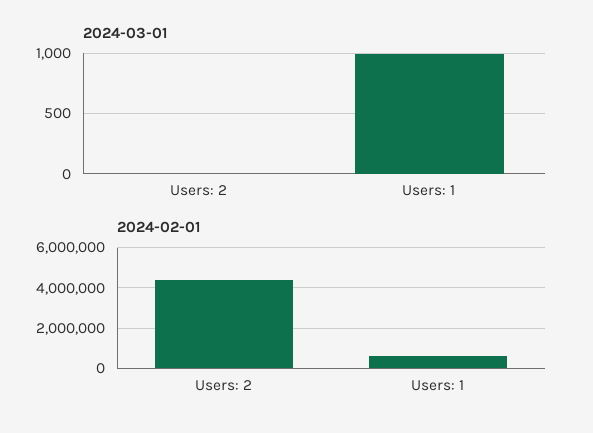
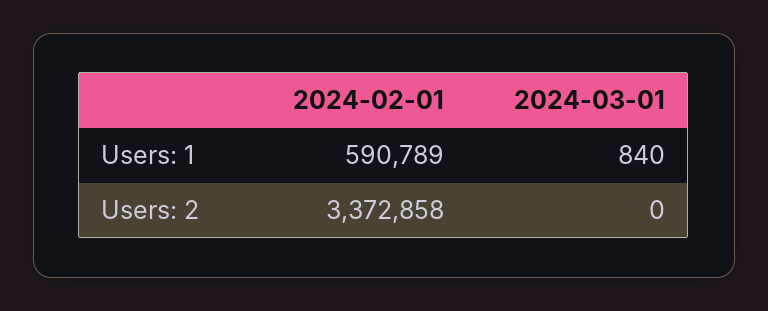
  {
    "2024-03-01": {
      "Users: 2": 0,
-     "Users: 1": 1000
+     "Users: 1": 840
    },
    "2024-02-01": {
-     "Users: 2": 4500000,
+     "Users: 2": 3372858,
      "Users: 1": 590789
    }
  }

